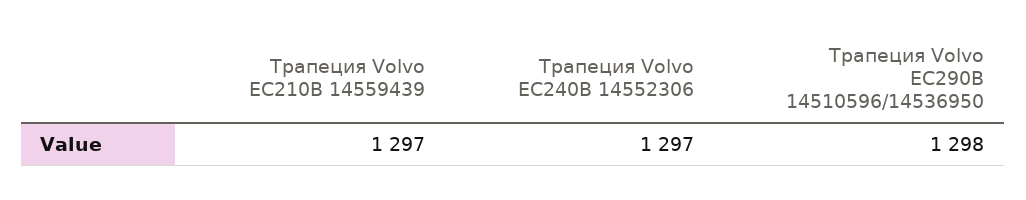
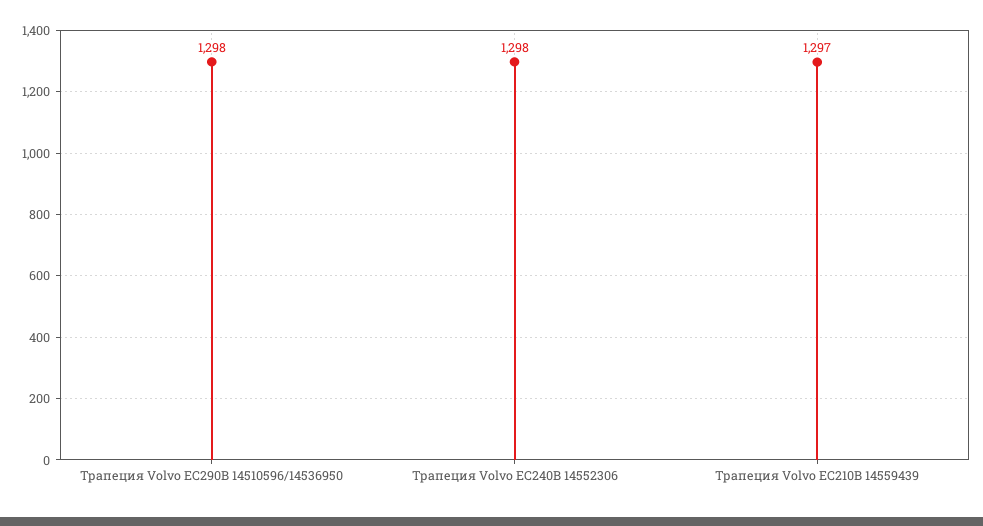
  {
    "Трапеция Volvo EC210B 14559439": 1297,
-   "Трапеция Volvo EC240B 14552306": 1297,
+   "Трапеция Volvo EC240B 14552306": 1298,
    "Трапеция Volvo EC290B 14510596/14536950": 1298
  }

